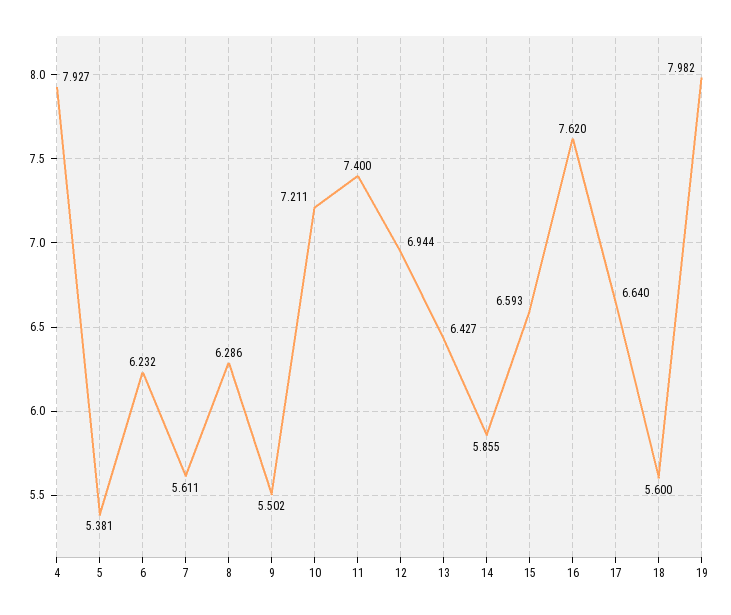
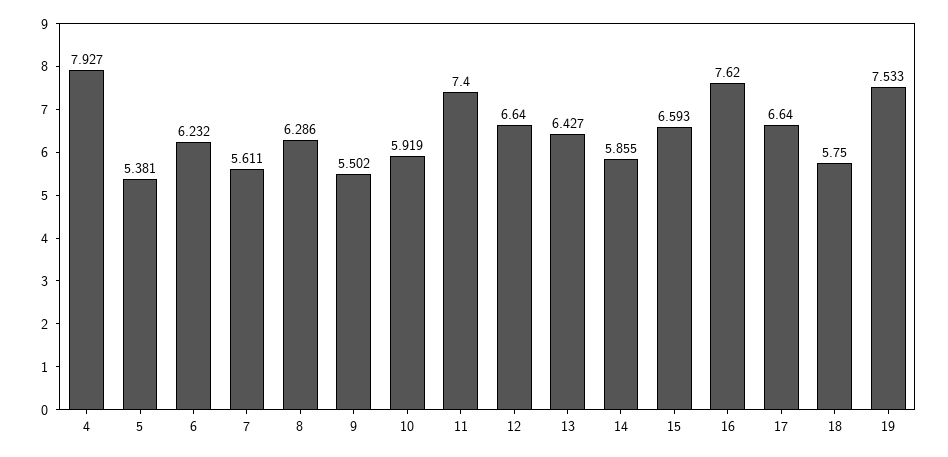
  {
    "4": 7.927,
    "5": 5.381,
    "6": 6.232,
    "7": 5.611,
    "8": 6.286,
    "9": 5.502,
-   "10": 7.211,
+   "10": 5.919,
    "11": 7.4,
-   "12": 6.944,
+   "12": 6.64,
    "13": 6.427,
    "14": 5.855,
    "15": 6.593,
    "16": 7.62,
    "17": 6.64,
-   "18": 5.6,
+   "18": 5.75,
-   "19": 7.982
+   "19": 7.533
  }

